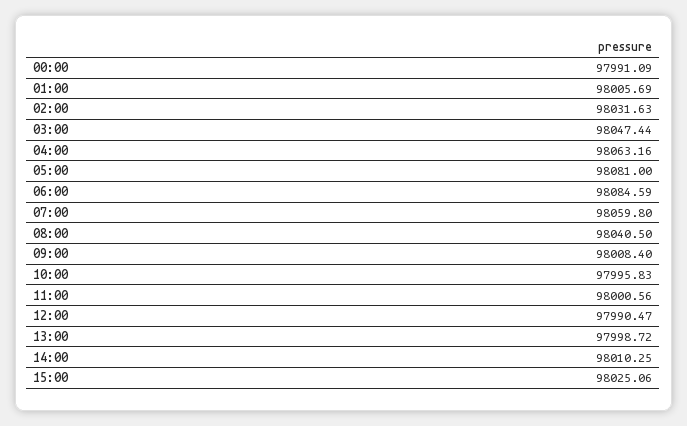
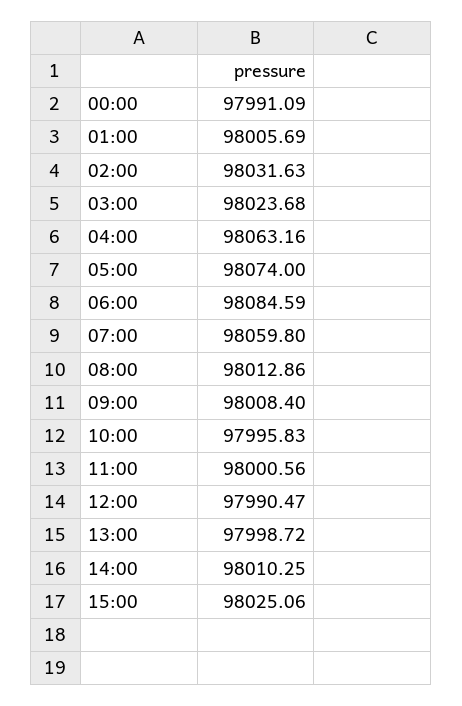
  {
    "00:00": 97991.09,
    "01:00": 98005.69,
    "02:00": 98031.63,
-   "03:00": 98047.44,
+   "03:00": 98023.68,
    "04:00": 98063.16,
-   "05:00": 98081,
+   "05:00": 98074,
    "06:00": 98084.59,
    "07:00": 98059.8,
-   "08:00": 98040.5,
+   "08:00": 98012.86,
    "09:00": 98008.4,
    "10:00": 97995.83,
    "11:00": 98000.56,
    "12:00": 97990.47,
    "13:00": 97998.72,
    "14:00": 98010.25,
    "15:00": 98025.06
  }

